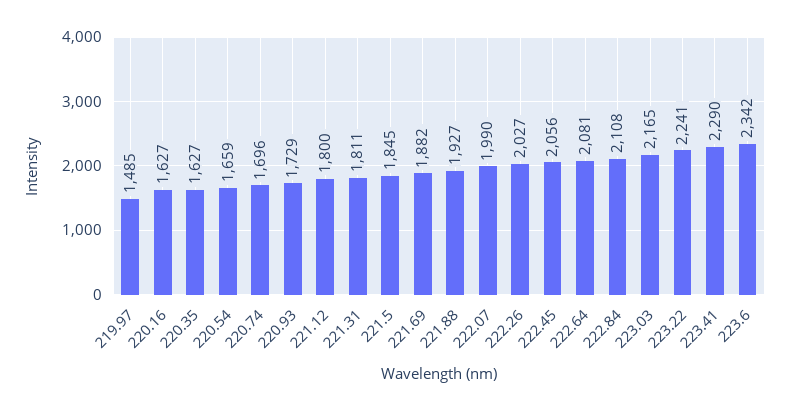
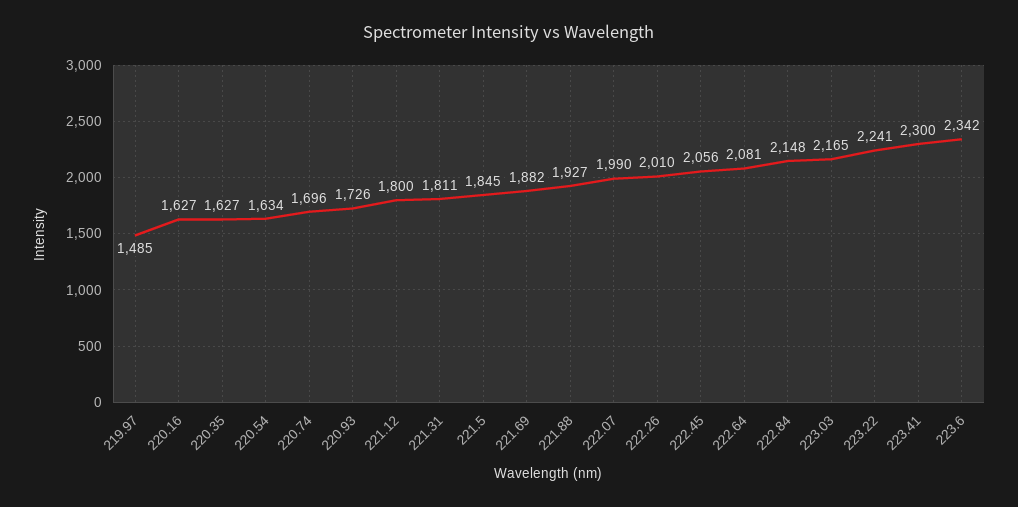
  {
    "219.97": 1485,
    "220.16": 1627,
    "220.35": 1627,
-   "220.54": 1659,
+   "220.54": 1634,
    "220.74": 1696,
-   "220.93": 1729,
+   "220.93": 1726,
    "221.12": 1800,
    "221.31": 1811,
    "221.5": 1845,
    "221.69": 1882,
    "221.88": 1927,
    "222.07": 1990,
-   "222.26": 2027,
+   "222.26": 2010,
    "222.45": 2056,
    "222.64": 2081,
-   "222.84": 2108,
+   "222.84": 2148,
    "223.03": 2165,
    "223.22": 2241,
-   "223.41": 2290,
+   "223.41": 2300,
    "223.6": 2342
  }

